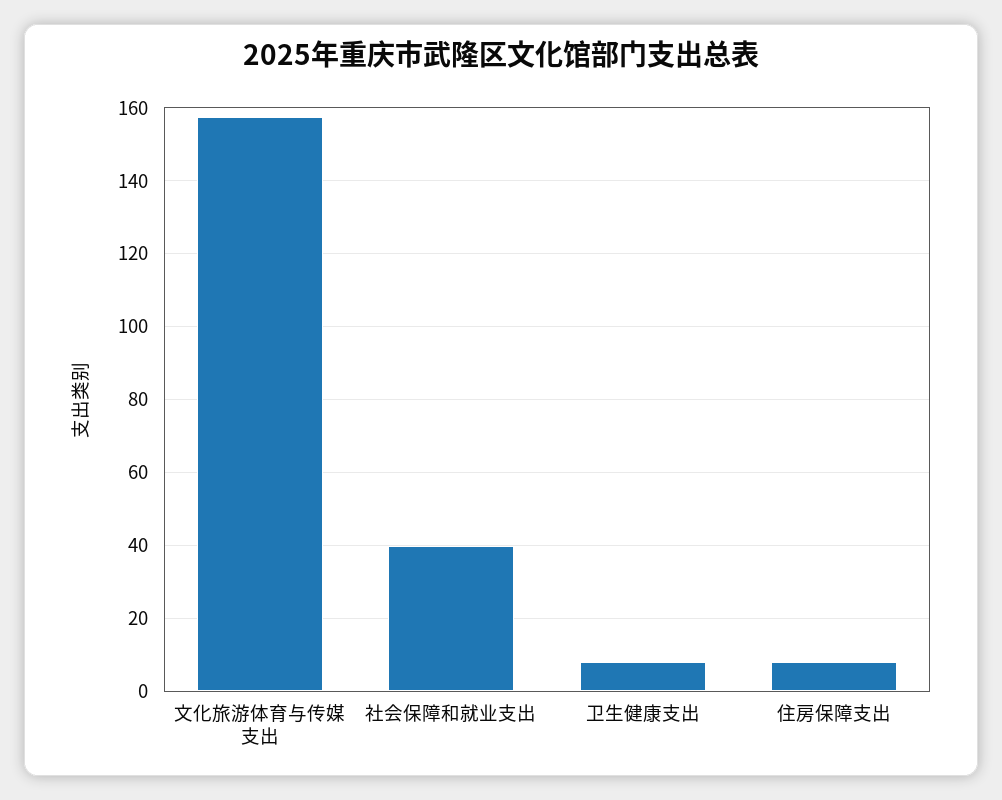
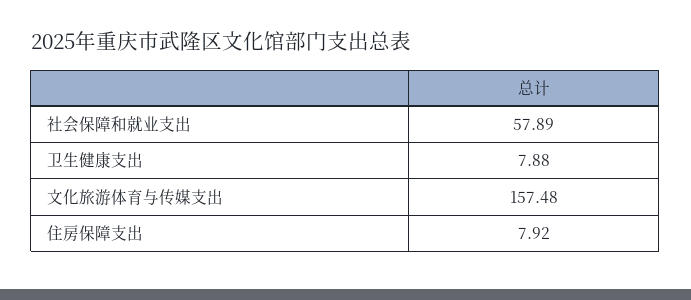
  {
    "文化旅游体育与传媒支出": 157.48,
-   "社会保障和就业支出": 40,
+   "社会保障和就业支出": 57.89,
    "卫生健康支出": 7.88,
    "住房保障支出": 7.92
  }

